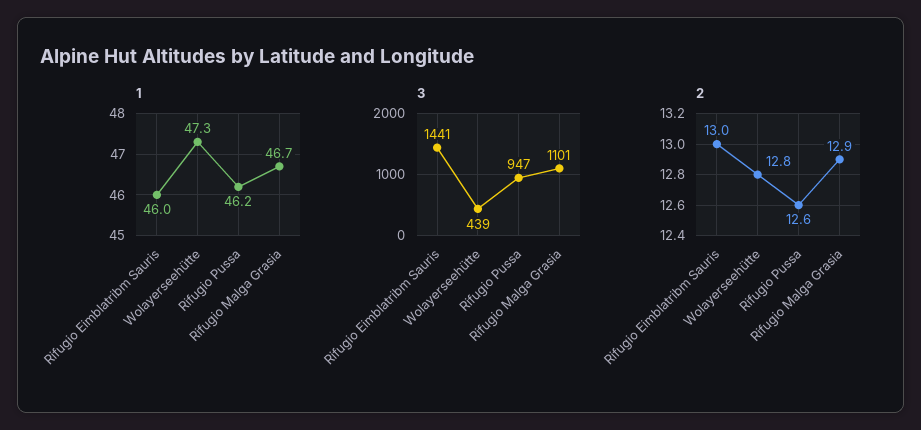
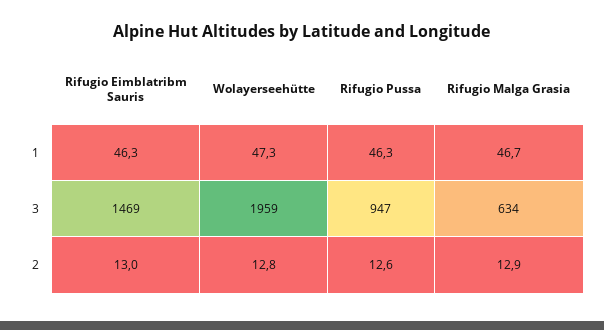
  {
    "1": {
-     "Rifugio Eimblatribm Sauris": 46,
+     "Rifugio Eimblatribm Sauris": 46.3,
      "Wolayerseehütte": 47.3,
-     "Rifugio Pussa": 46.2,
+     "Rifugio Pussa": 46.3,
      "Rifugio Malga Grasia": 46.7
    },
    "3": {
-     "Rifugio Eimblatribm Sauris": 1441,
+     "Rifugio Eimblatribm Sauris": 1469,
-     "Wolayerseehütte": 439,
+     "Wolayerseehütte": 1959,
      "Rifugio Pussa": 947,
-     "Rifugio Malga Grasia": 1101
+     "Rifugio Malga Grasia": 634
    },
    "2": {
      "Rifugio Eimblatribm Sauris": 13,
      "Wolayerseehütte": 12.8,
      "Rifugio Pussa": 12.6,
      "Rifugio Malga Grasia": 12.9
    }
  }

